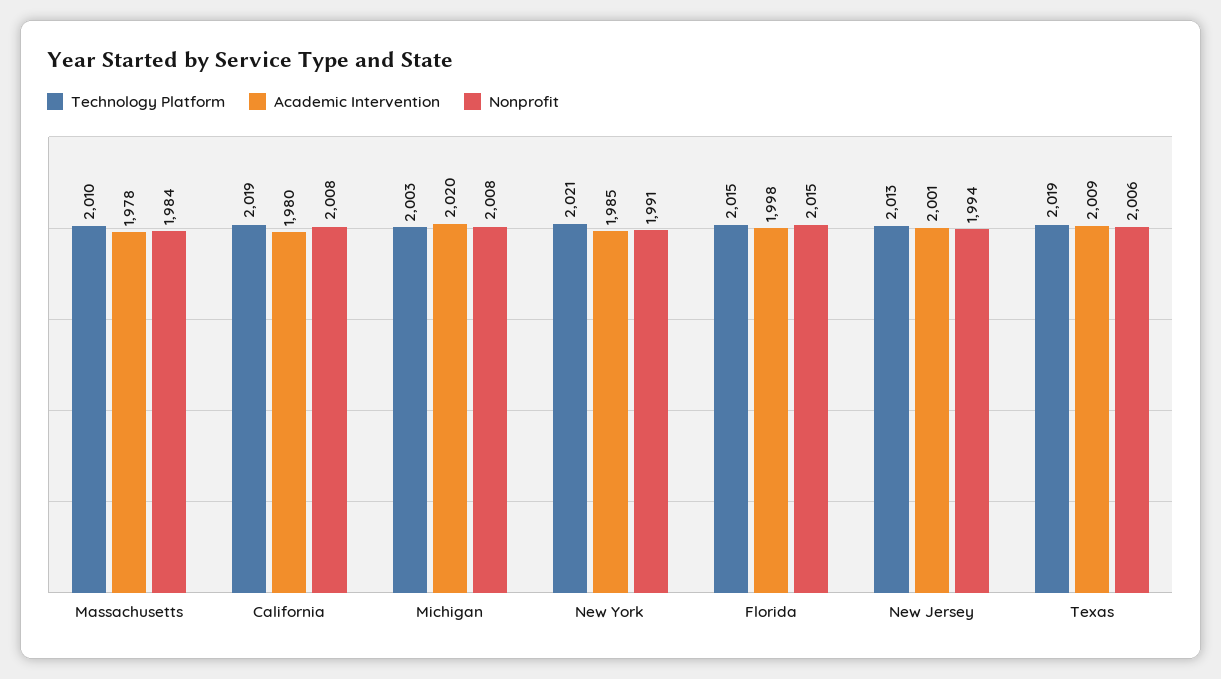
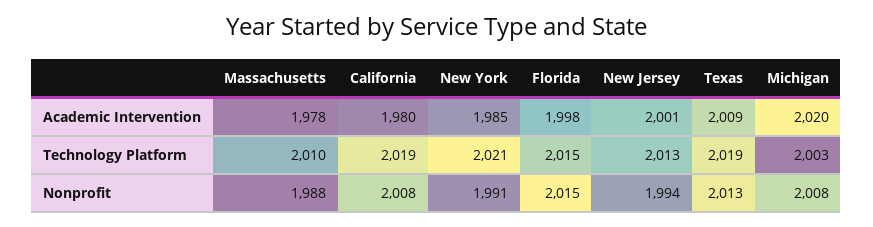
  {
    "Technology Platform": {
      "Massachusetts": 2010,
      "California": 2019,
      "Michigan": 2003,
      "New York": 2021,
      "Florida": 2015,
      "New Jersey": 2013,
      "Texas": 2019
    },
    "Academic Intervention": {
      "Massachusetts": 1978,
      "California": 1980,
      "Michigan": 2020,
      "New York": 1985,
      "Florida": 1998,
      "New Jersey": 2001,
      "Texas": 2009
    },
    "Nonprofit": {
-     "Massachusetts": 1984,
+     "Massachusetts": 1988,
      "California": 2008,
      "Michigan": 2008,
      "New York": 1991,
      "Florida": 2015,
      "New Jersey": 1994,
-     "Texas": 2006
+     "Texas": 2013
    }
  }

